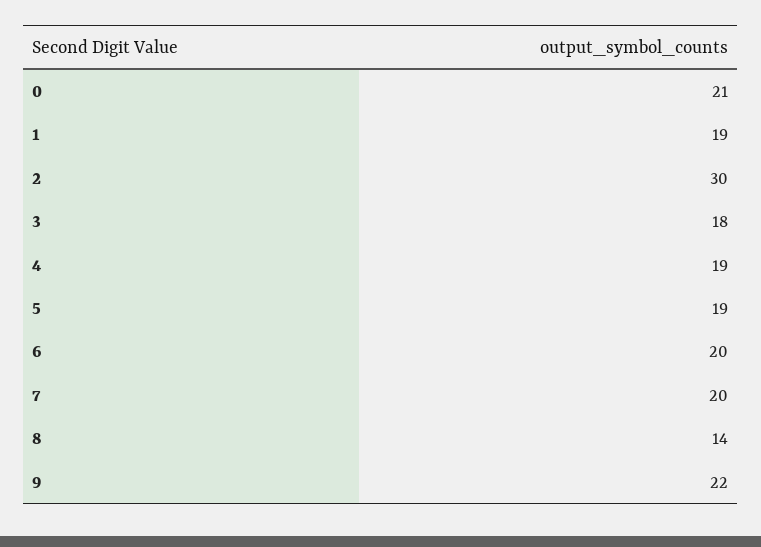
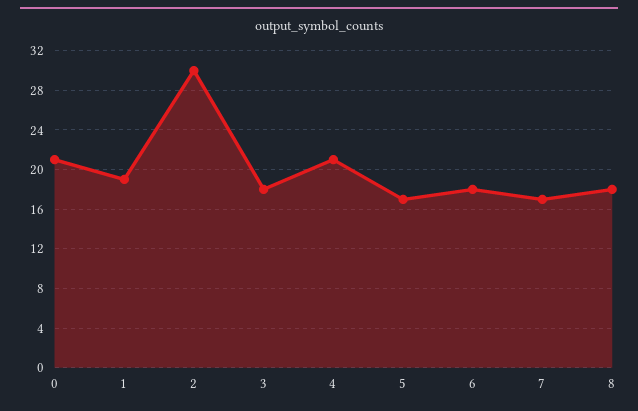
  {
    "0": 21,
    "1": 19,
    "2": 30,
    "3": 18,
-   "4": 19,
+   "4": 21,
-   "5": 19,
+   "5": 17,
-   "6": 20,
+   "6": 18,
-   "7": 20,
+   "7": 17,
-   "8": 14,
+   "8": 18
-   "9": 22
  }

